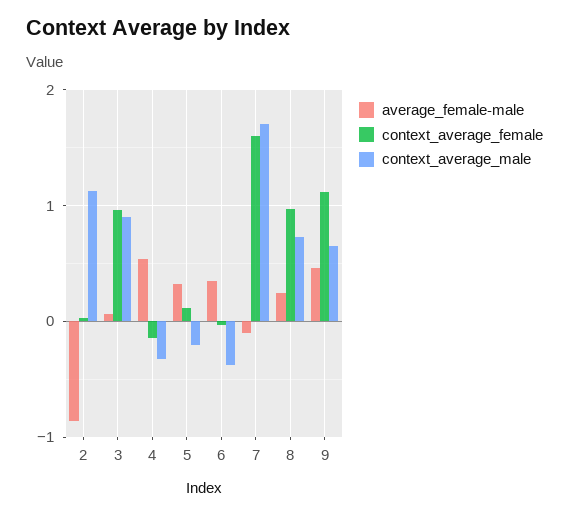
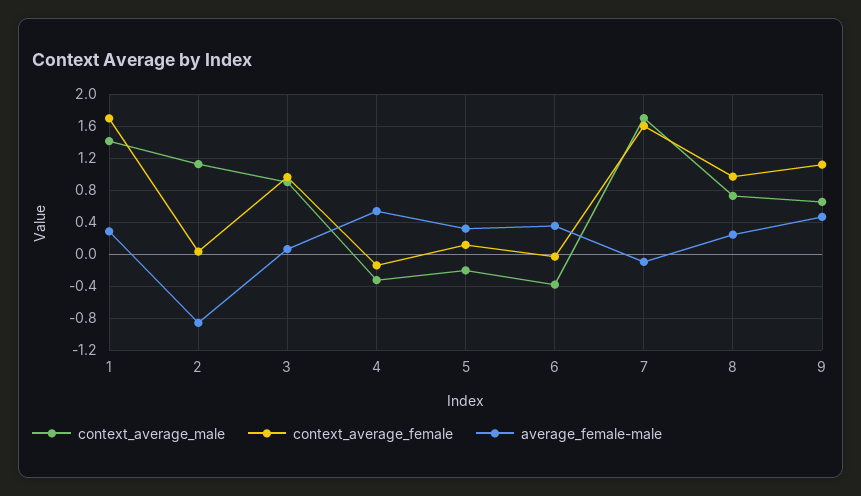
  {
    "average_female-male": {
      "2": -0.9,
      "3": 0.1,
      "4": 0.5,
      "5": 0.3,
      "6": 0.4,
      "7": -0.1,
      "8": 0.2,
-     "9": 0.5
+     "9": 0.5,
+     "1": 0.3
    },
    "context_average_female": {
      "2": 0,
      "3": 1,
      "4": -0.1,
      "5": 0.1,
      "6": 0,
      "7": 1.6,
      "8": 1,
-     "9": 1.1
+     "9": 1.1,
+     "1": 1.7
    },
    "context_average_male": {
      "2": 1.1,
      "3": 0.9,
      "4": -0.3,
      "5": -0.2,
      "6": -0.4,
      "7": 1.7,
      "8": 0.7,
-     "9": 0.7
+     "9": 0.7,
+     "1": 1.4
    }
  }

